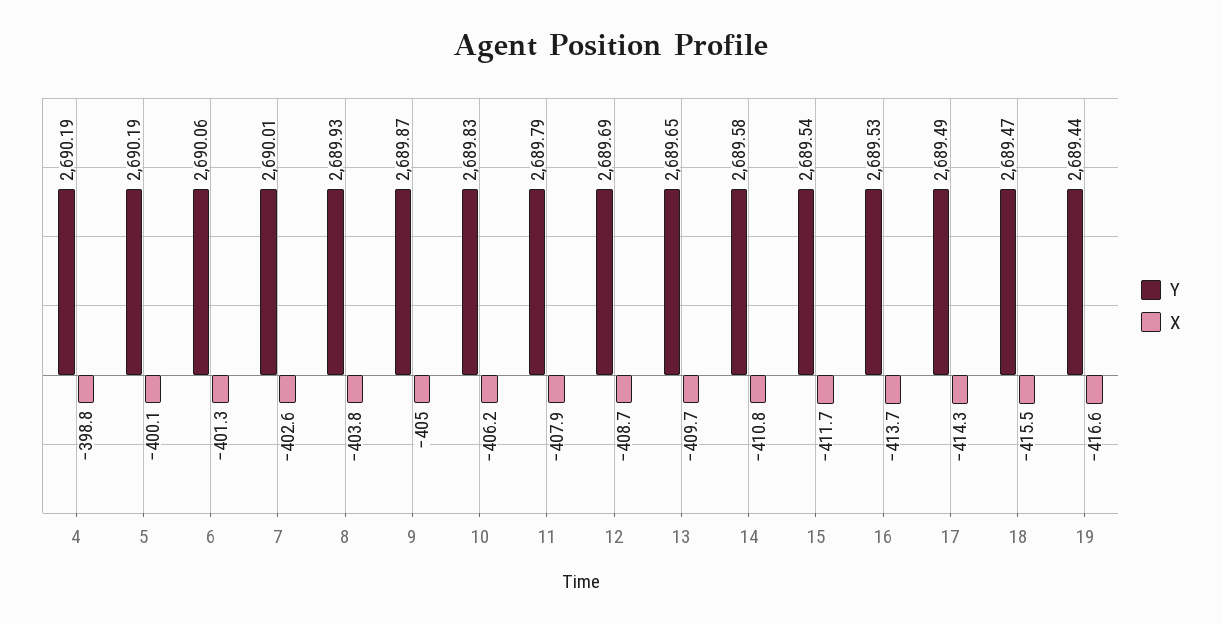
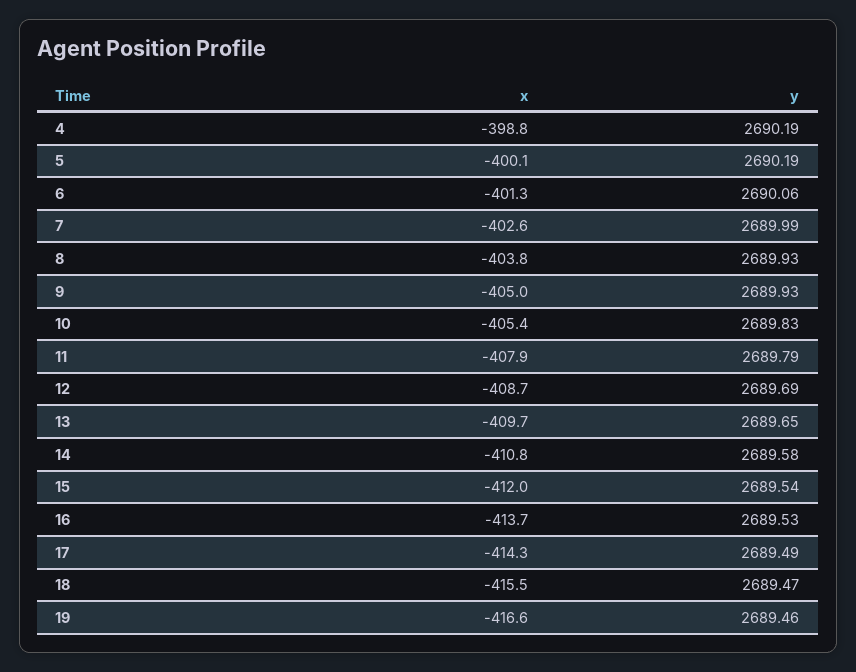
  {
    "Y": {
      "4": 2690.19,
      "5": 2690.19,
      "6": 2690.06,
-     "7": 2690.01,
+     "7": 2689.99,
      "8": 2689.93,
-     "9": 2689.87,
+     "9": 2689.93,
      "10": 2689.83,
      "11": 2689.79,
      "12": 2689.69,
      "13": 2689.65,
      "14": 2689.58,
      "15": 2689.54,
      "16": 2689.53,
      "17": 2689.49,
      "18": 2689.47,
-     "19": 2689.44
+     "19": 2689.46
    },
    "X": {
      "4": -398.8,
      "5": -400.1,
      "6": -401.3,
      "7": -402.6,
      "8": -403.8,
      "9": -405,
-     "10": -406.2,
+     "10": -405.4,
      "11": -407.9,
      "12": -408.7,
      "13": -409.7,
      "14": -410.8,
-     "15": -411.7,
+     "15": -412,
      "16": -413.7,
      "17": -414.3,
      "18": -415.5,
      "19": -416.6
    }
  }

